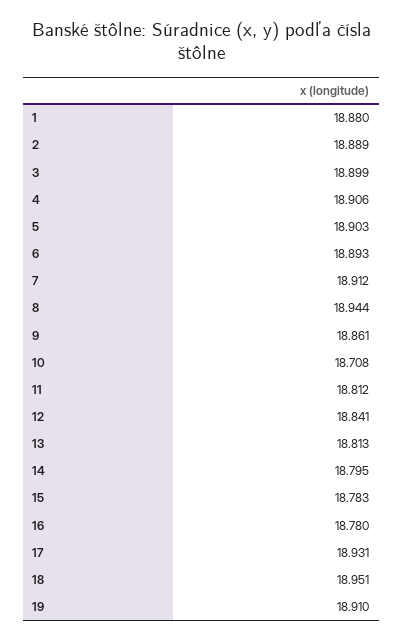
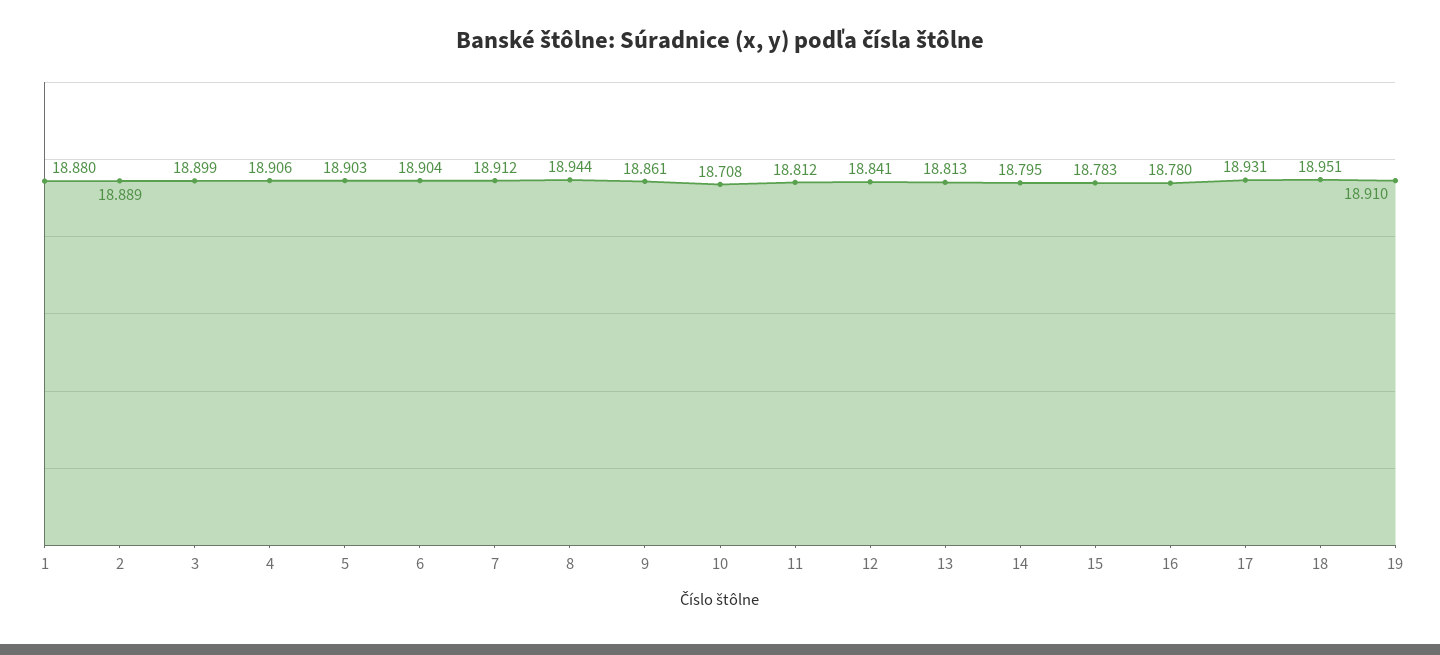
  {
    "1": 18.88,
    "2": 18.889,
    "3": 18.899,
    "4": 18.906,
    "5": 18.903,
-   "6": 18.893,
+   "6": 18.904,
    "7": 18.912,
    "8": 18.944,
    "9": 18.861,
    "10": 18.708,
    "11": 18.812,
    "12": 18.841,
    "13": 18.813,
    "14": 18.795,
    "15": 18.783,
    "16": 18.78,
    "17": 18.931,
    "18": 18.951,
    "19": 18.91
  }

